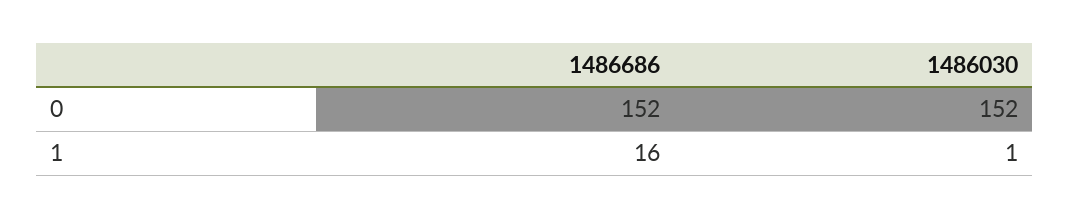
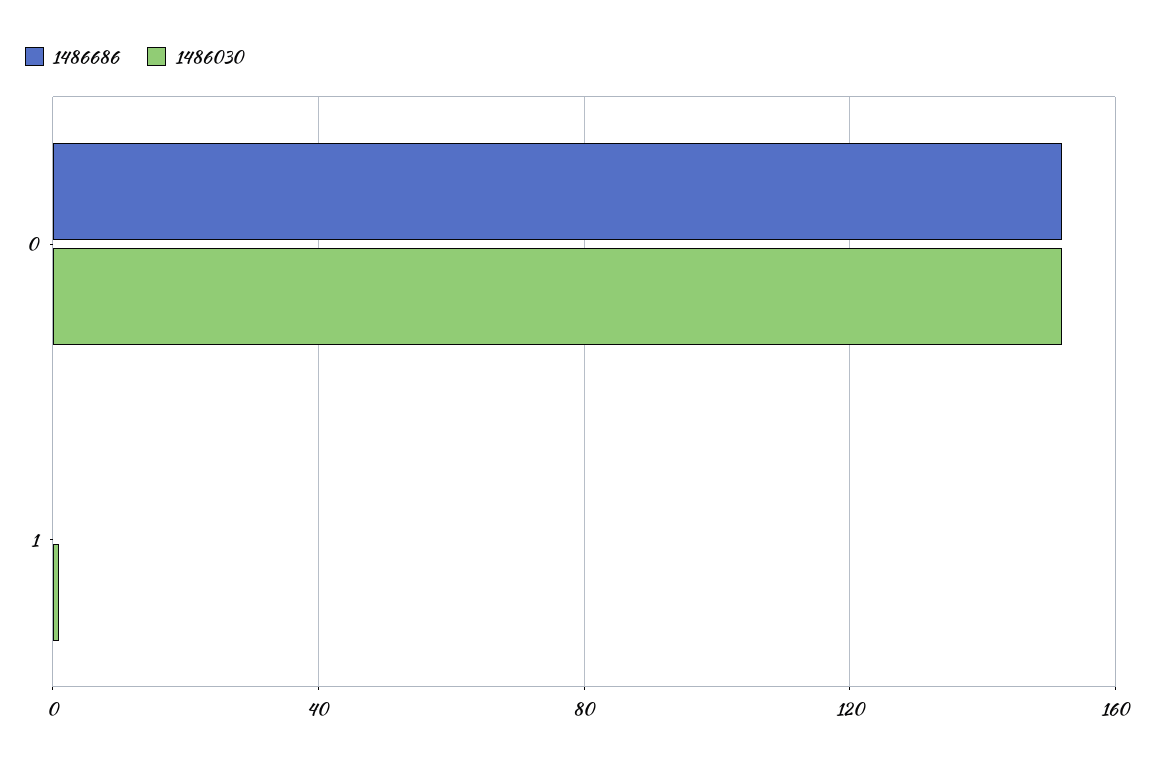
  {
    "1486686": {
      "0": 152,
-     "1": 16
+     "1": 0
    },
    "1486030": {
      "0": 152,
      "1": 1
    }
  }

